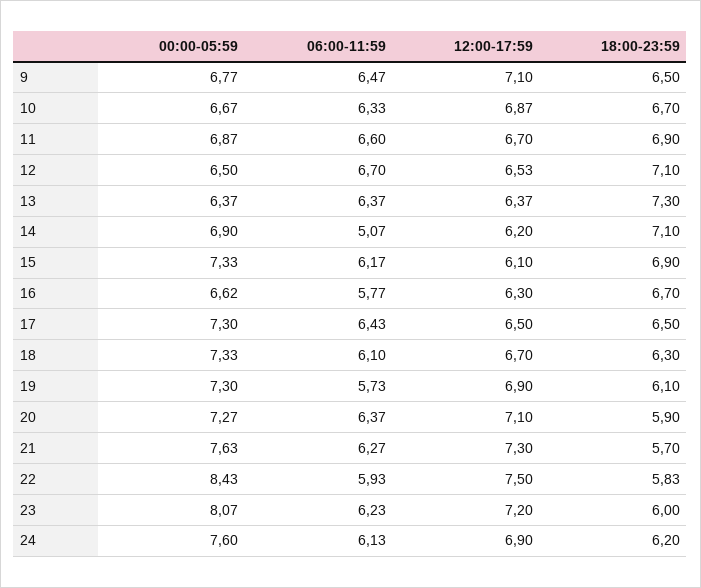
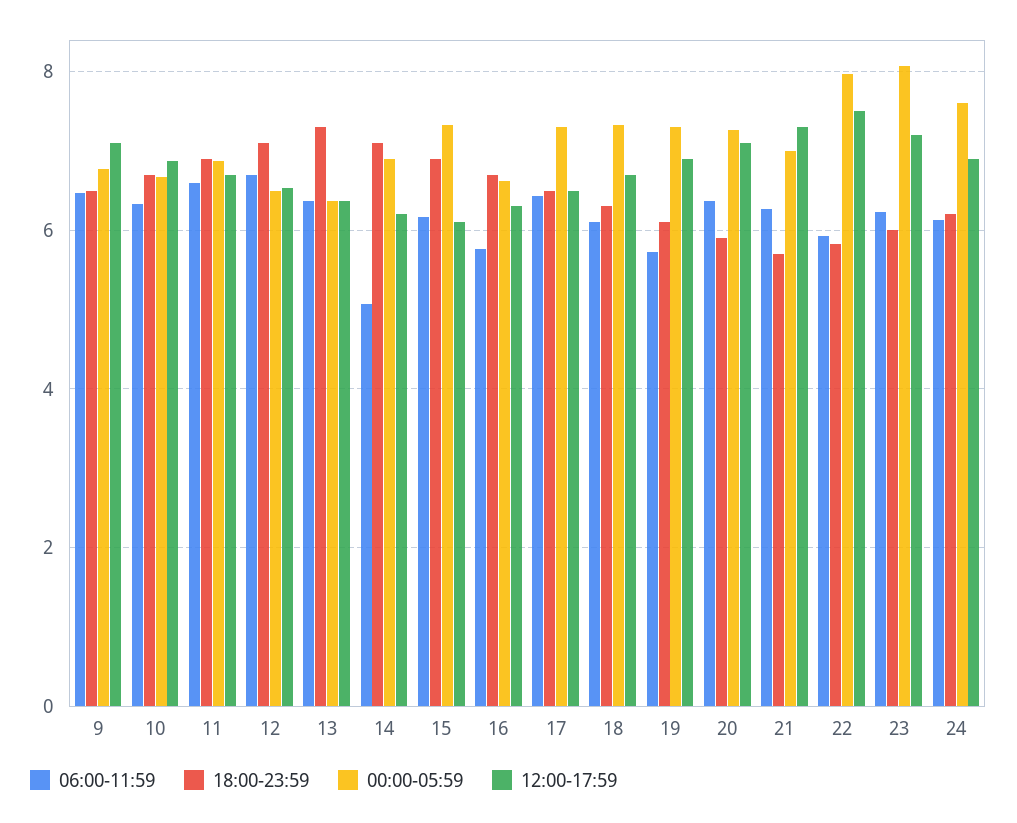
  {
    "00:00-05:59": {
      "9": 6.77,
      "10": 6.67,
      "11": 6.87,
      "12": 6.5,
      "13": 6.37,
      "14": 6.9,
      "15": 7.33,
      "16": 6.62,
      "17": 7.3,
      "18": 7.33,
      "19": 7.3,
      "20": 7.27,
-     "21": 7.63,
+     "21": 7,
-     "22": 8.43,
+     "22": 8,
      "23": 8.07,
      "24": 7.6
    },
    "06:00-11:59": {
      "9": 6.47,
      "10": 6.33,
      "11": 6.6,
      "12": 6.7,
      "13": 6.37,
      "14": 5.07,
      "15": 6.17,
      "16": 5.77,
      "17": 6.43,
      "18": 6.1,
      "19": 5.73,
      "20": 6.37,
      "21": 6.27,
      "22": 5.93,
      "23": 6.23,
      "24": 6.13
    },
    "12:00-17:59": {
      "9": 7.1,
      "10": 6.87,
      "11": 6.7,
      "12": 6.53,
      "13": 6.37,
      "14": 6.2,
      "15": 6.1,
      "16": 6.3,
      "17": 6.5,
      "18": 6.7,
      "19": 6.9,
      "20": 7.1,
      "21": 7.3,
      "22": 7.5,
      "23": 7.2,
      "24": 6.9
    },
    "18:00-23:59": {
      "9": 6.5,
      "10": 6.7,
      "11": 6.9,
      "12": 7.1,
      "13": 7.3,
      "14": 7.1,
      "15": 6.9,
      "16": 6.7,
      "17": 6.5,
      "18": 6.3,
      "19": 6.1,
      "20": 5.9,
      "21": 5.7,
      "22": 5.83,
      "23": 6,
      "24": 6.2
    }
  }

